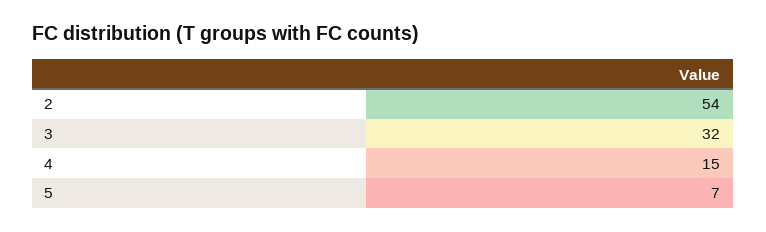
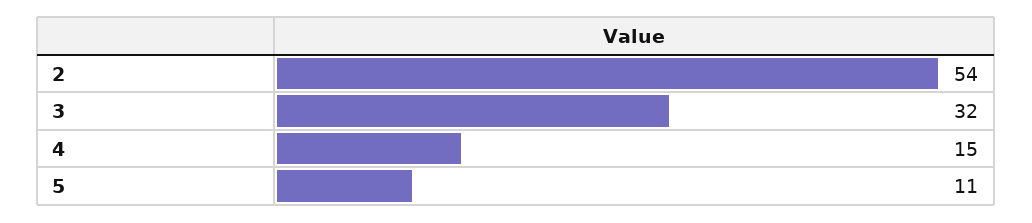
  {
    "2": 54,
    "3": 32,
    "4": 15,
-   "5": 7
+   "5": 11
  }

